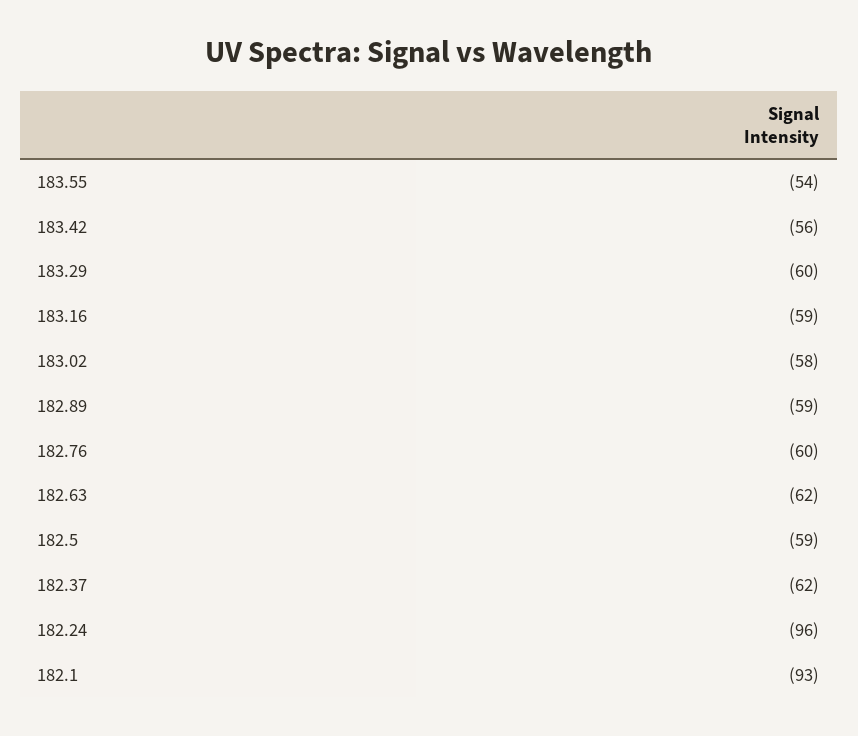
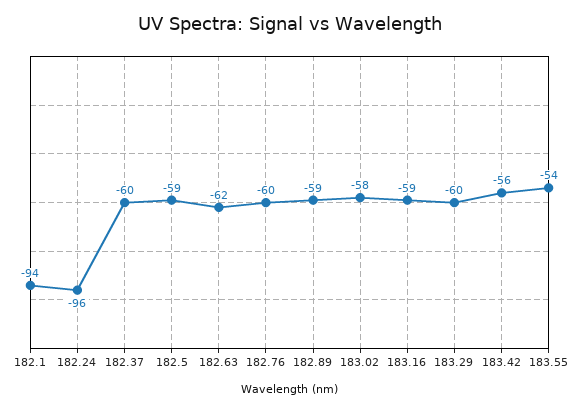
  {
    "183.55": -54,
    "183.42": -56,
    "183.29": -60,
    "183.16": -59,
    "183.02": -58,
    "182.89": -59,
    "182.76": -60,
    "182.63": -62,
    "182.5": -59,
-   "182.37": -62,
+   "182.37": -60,
    "182.24": -96,
-   "182.1": -93
+   "182.1": -94
  }

